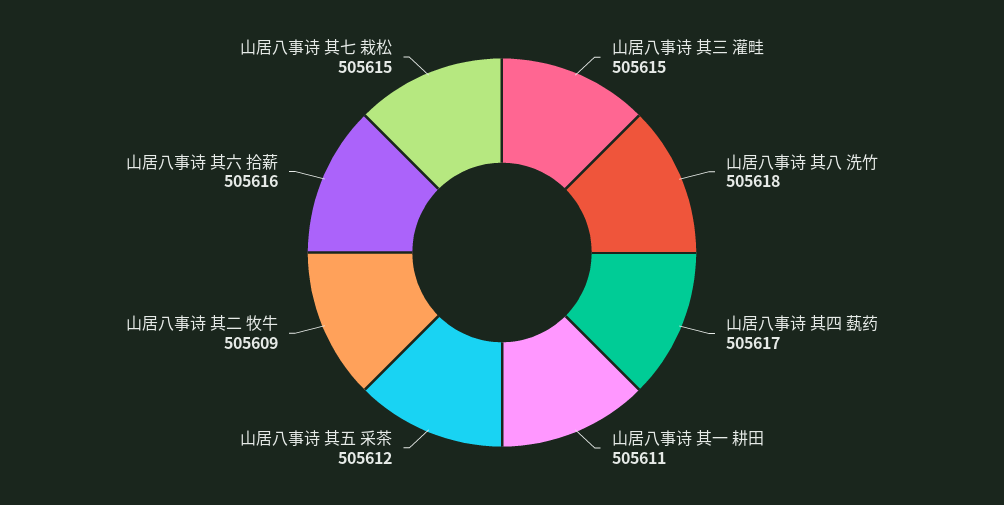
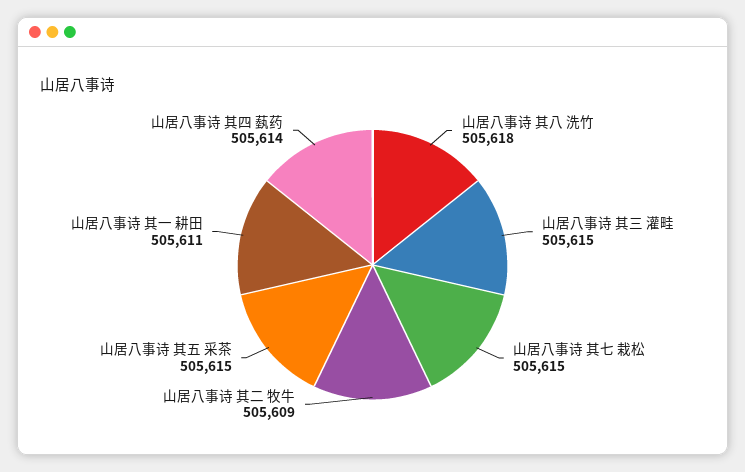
  {
    "山居八事诗 其三 灌畦": 505615,
    "山居八事诗 其八 洗竹": 505618,
-   "山居八事诗 其四 蓺药": 505617,
+   "山居八事诗 其四 蓺药": 505614,
    "山居八事诗 其一 耕田": 505611,
-   "山居八事诗 其五 采茶": 505612,
+   "山居八事诗 其五 采茶": 505615,
    "山居八事诗 其二 牧牛": 505609,
-   "山居八事诗 其六 拾薪": 505616,
    "山居八事诗 其七 栽松": 505615
  }

